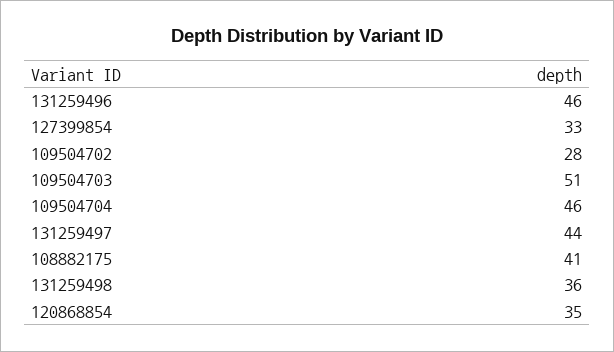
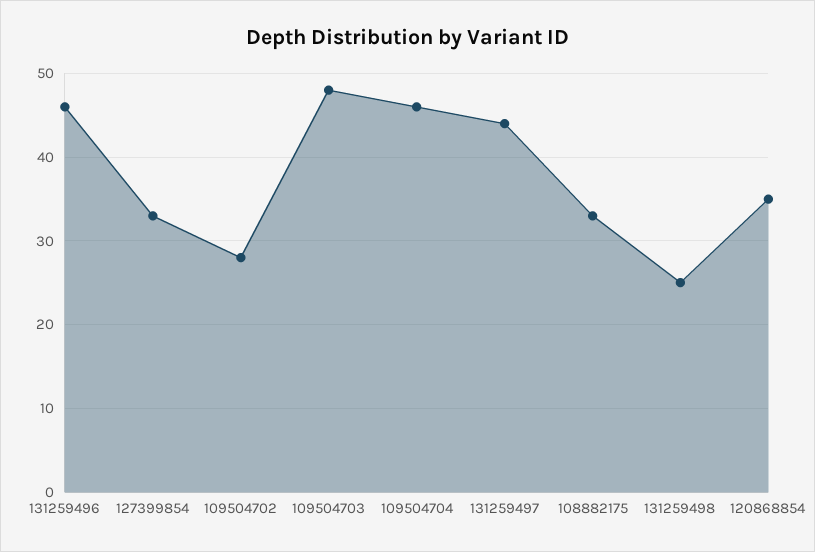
  {
    "131259496": 46,
    "127399854": 33,
    "109504702": 28,
-   "109504703": 51,
+   "109504703": 48,
    "109504704": 46,
    "131259497": 44,
-   "108882175": 41,
+   "108882175": 33,
-   "131259498": 36,
+   "131259498": 25,
    "120868854": 35
  }

